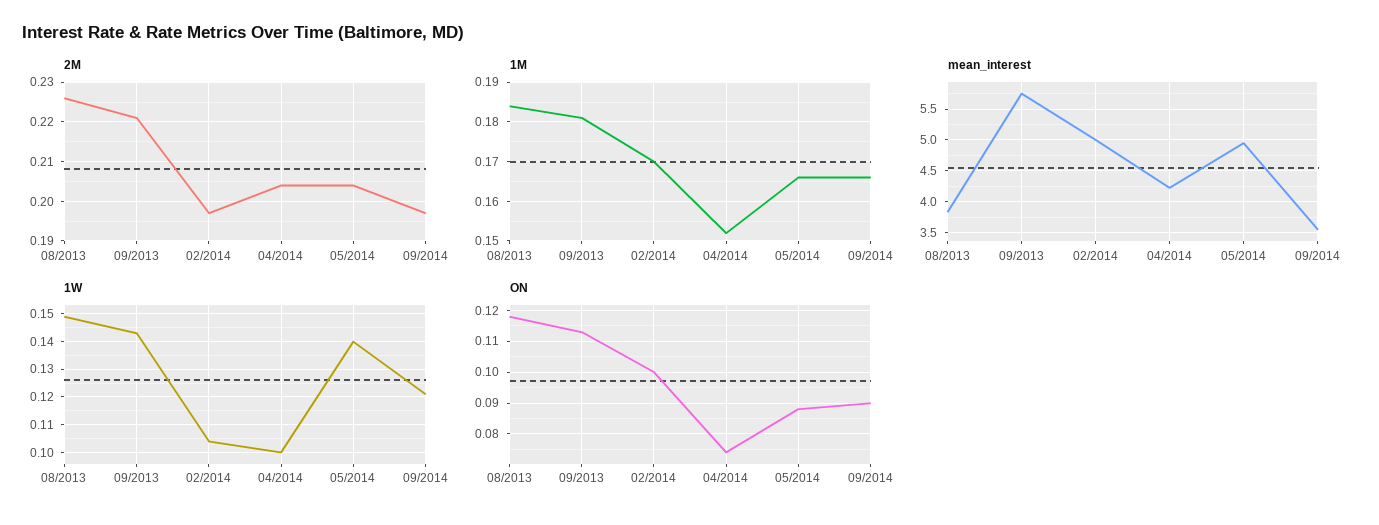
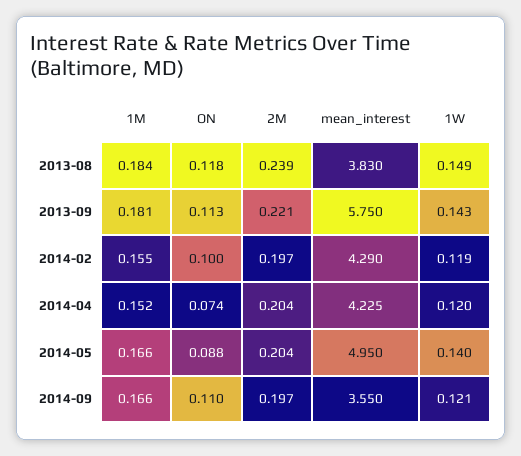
  {
    "2M": {
-     "08/2013": 0.225,
+     "08/2013": 0.239,
      "09/2013": 0.221,
      "02/2014": 0.197,
      "04/2014": 0.204,
      "05/2014": 0.204,
      "09/2014": 0.197
    },
    "1M": {
      "08/2013": 0.184,
      "09/2013": 0.181,
-     "02/2014": 0.17,
+     "02/2014": 0.155,
      "04/2014": 0.152,
      "05/2014": 0.166,
      "09/2014": 0.166
    },
    "mean_interest": {
      "08/2013": 3.83,
      "09/2013": 5.75,
-     "02/2014": 5,
+     "02/2014": 4.29,
      "04/2014": 4.225,
      "05/2014": 4.95,
      "09/2014": 3.55
    },
    "1W": {
      "08/2013": 0.149,
      "09/2013": 0.143,
-     "02/2014": 0.105,
+     "02/2014": 0.119,
-     "04/2014": 0.1,
+     "04/2014": 0.12,
      "05/2014": 0.14,
      "09/2014": 0.121
    },
    "ON": {
      "08/2013": 0.118,
      "09/2013": 0.113,
      "02/2014": 0.1,
      "04/2014": 0.074,
      "05/2014": 0.088,
-     "09/2014": 0.09
+     "09/2014": 0.11
    }
  }

